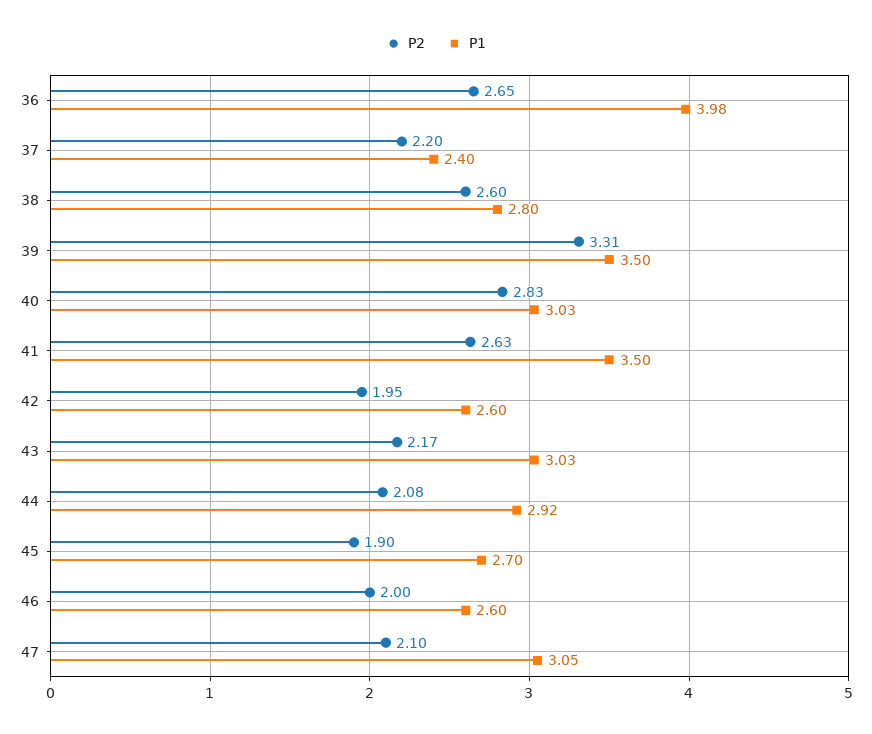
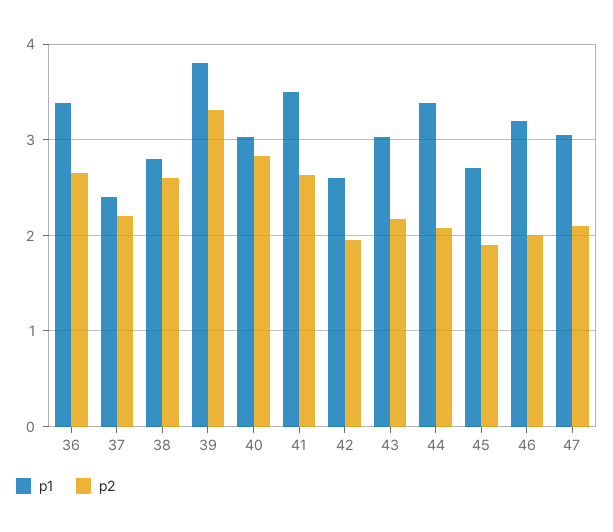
  {
    "P2": {
      "36": 2.65,
      "37": 2.2,
      "38": 2.6,
      "39": 3.31,
      "40": 2.83,
      "41": 2.63,
      "42": 1.95,
      "43": 2.17,
      "44": 2.08,
      "45": 1.9,
      "46": 2,
      "47": 2.1
    },
    "P1": {
-     "36": 3.98,
+     "36": 3.4,
      "37": 2.4,
      "38": 2.8,
-     "39": 3.5,
+     "39": 3.8,
      "40": 3.03,
      "41": 3.5,
      "42": 2.6,
      "43": 3.03,
-     "44": 2.92,
+     "44": 3.4,
      "45": 2.7,
-     "46": 2.6,
+     "46": 3.2,
      "47": 3.05
    }
  }

